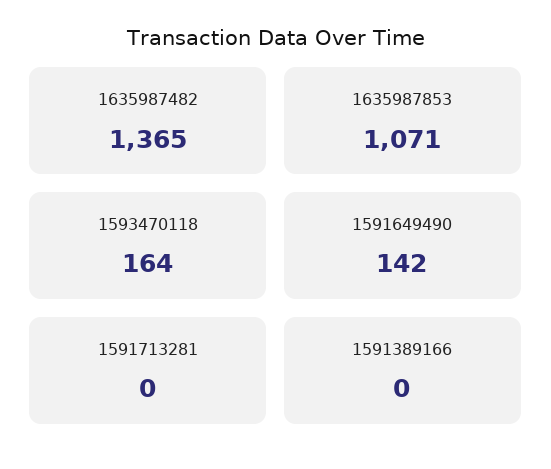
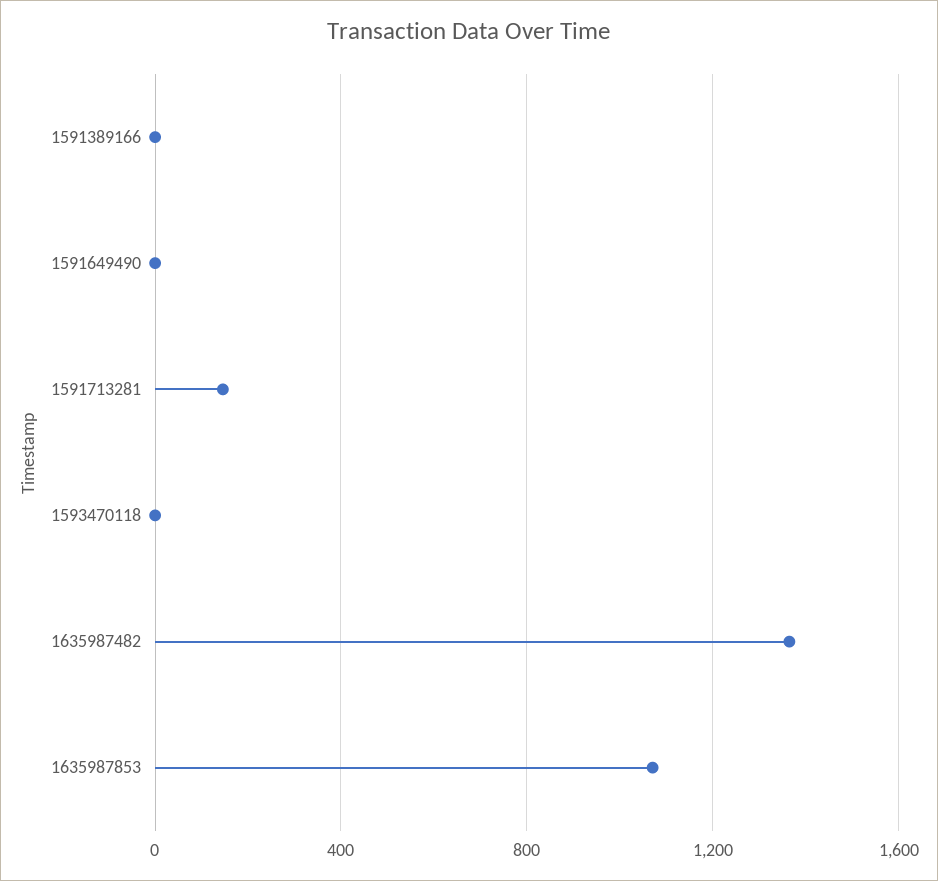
  {
    "1635987482": 1365,
    "1635987853": 1071,
-   "1593470118": 164,
+   "1593470118": 0,
-   "1591649490": 142,
+   "1591649490": 0,
-   "1591713281": 0,
+   "1591713281": 150,
    "1591389166": 0
  }

